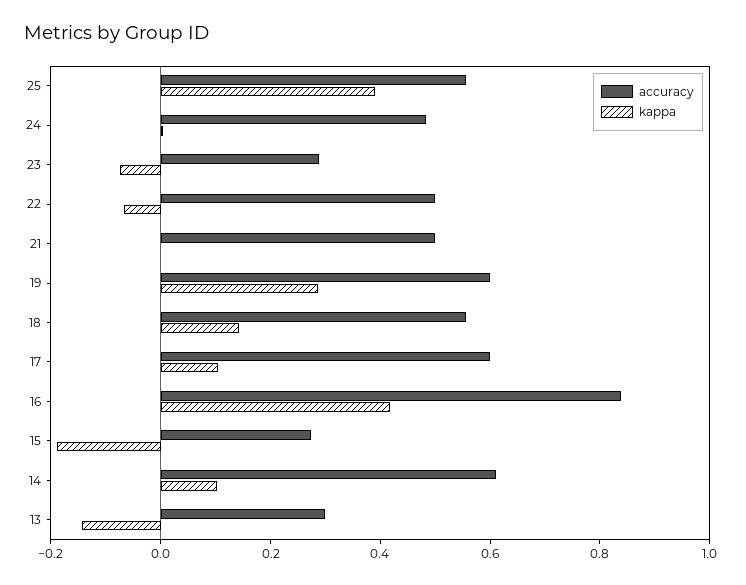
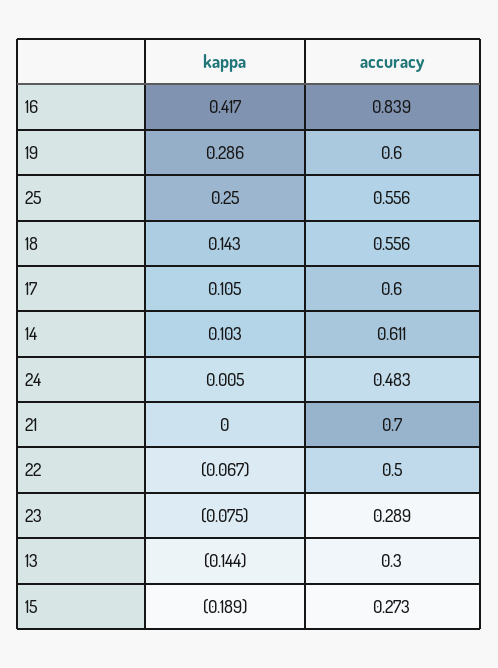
  {
    "accuracy": {
      "25": 0.556,
      "24": 0.483,
      "23": 0.289,
      "22": 0.5,
-     "21": 0.5,
+     "21": 0.7,
      "19": 0.6,
      "18": 0.556,
      "17": 0.6,
      "16": 0.839,
      "15": 0.273,
      "14": 0.611,
      "13": 0.3
    },
    "kappa": {
-     "25": 0.4,
+     "25": 0.25,
      "24": 0.005,
      "23": -0.075,
      "22": -0.067,
      "21": 0,
      "19": 0.286,
      "18": 0.143,
      "17": 0.105,
      "16": 0.417,
      "15": -0.189,
      "14": 0.103,
      "13": -0.144
    }
  }

